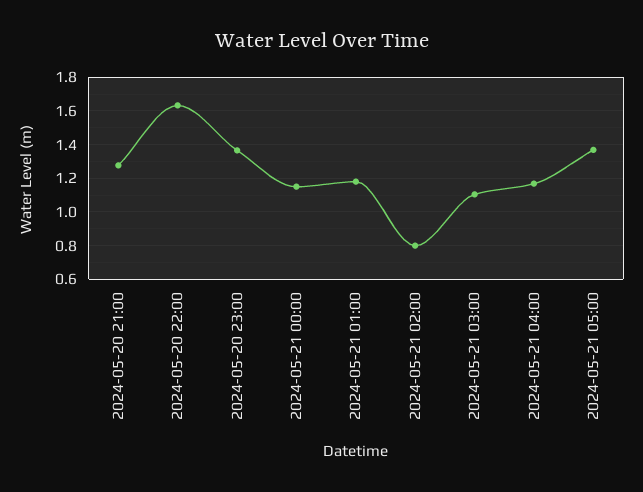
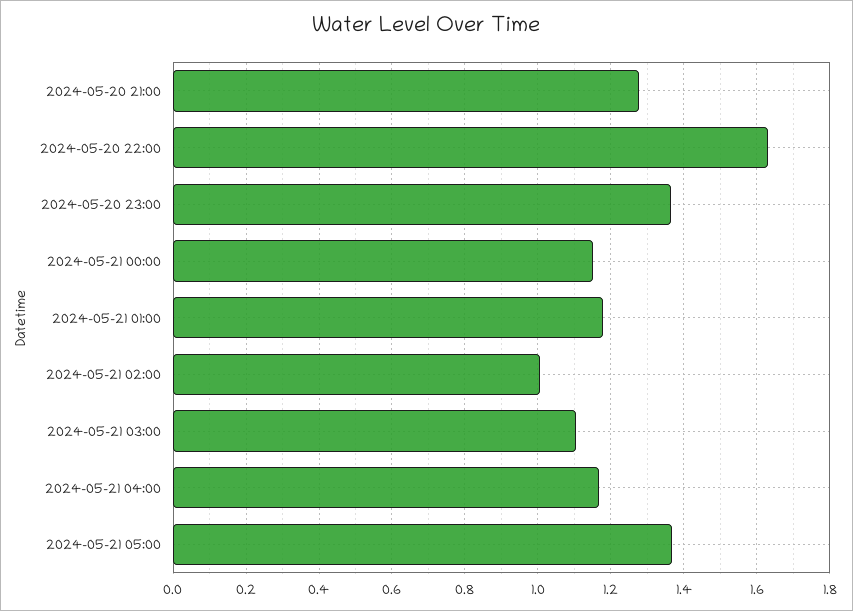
  {
    "2024-05-20 21:00": 1.28,
    "2024-05-20 22:00": 1.64,
    "2024-05-20 23:00": 1.36,
    "2024-05-21 00:00": 1.16,
    "2024-05-21 01:00": 1.18,
-   "2024-05-21 02:00": 0.8,
+   "2024-05-21 02:00": 1,
    "2024-05-21 03:00": 1.1,
    "2024-05-21 04:00": 1.16,
    "2024-05-21 05:00": 1.36
  }

